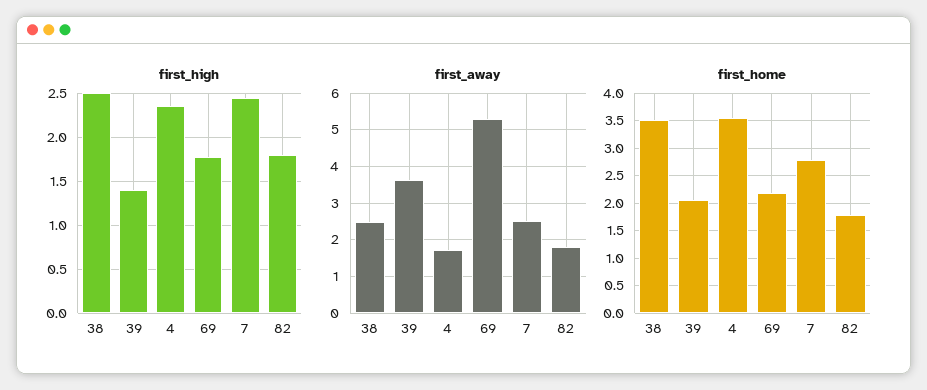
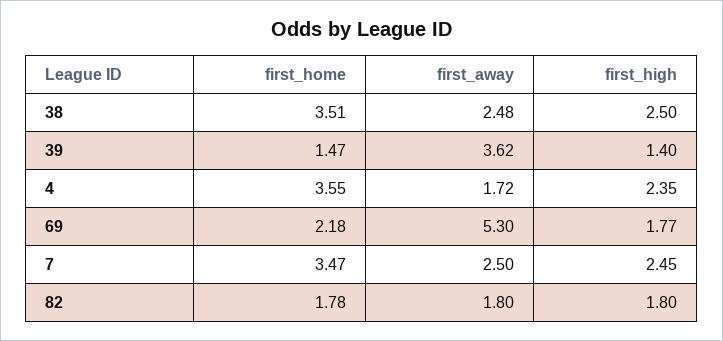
  {
    "first_high": {
      "38": 2.5,
      "39": 1.4,
      "4": 2.35,
      "69": 1.77,
      "7": 2.45,
      "82": 1.8
    },
    "first_away": {
      "38": 2.48,
      "39": 3.62,
      "4": 1.72,
      "69": 5.3,
      "7": 2.5,
      "82": 1.8
    },
    "first_home": {
      "38": 3.51,
-     "39": 2,
+     "39": 1.47,
      "4": 3.55,
      "69": 2.18,
-     "7": 2.75,
+     "7": 3.47,
      "82": 1.78
    }
  }

